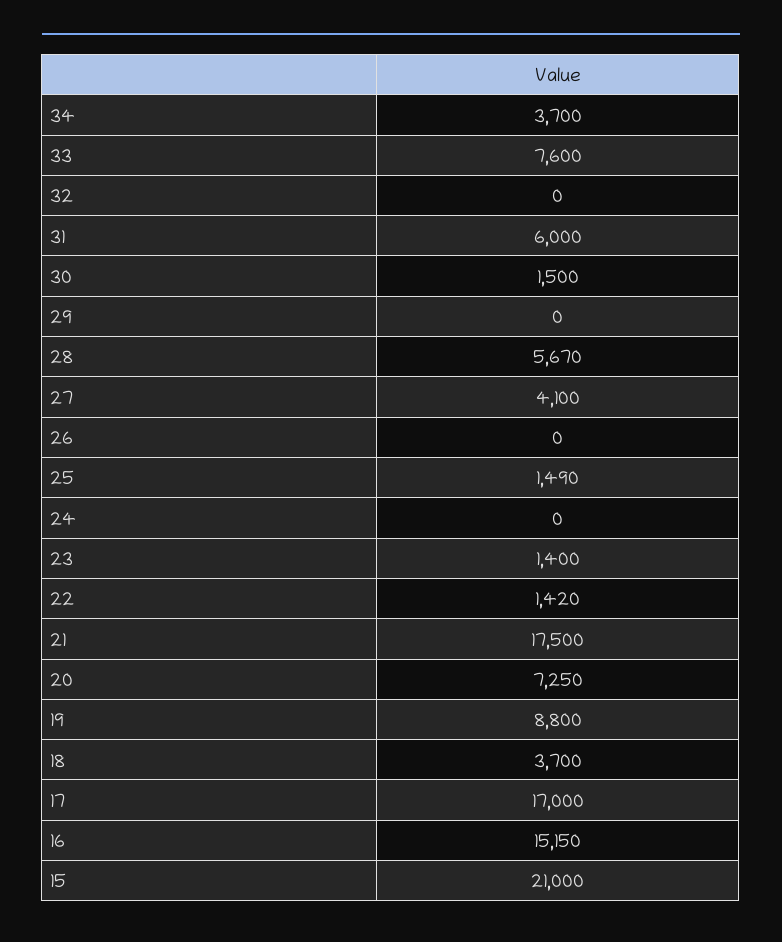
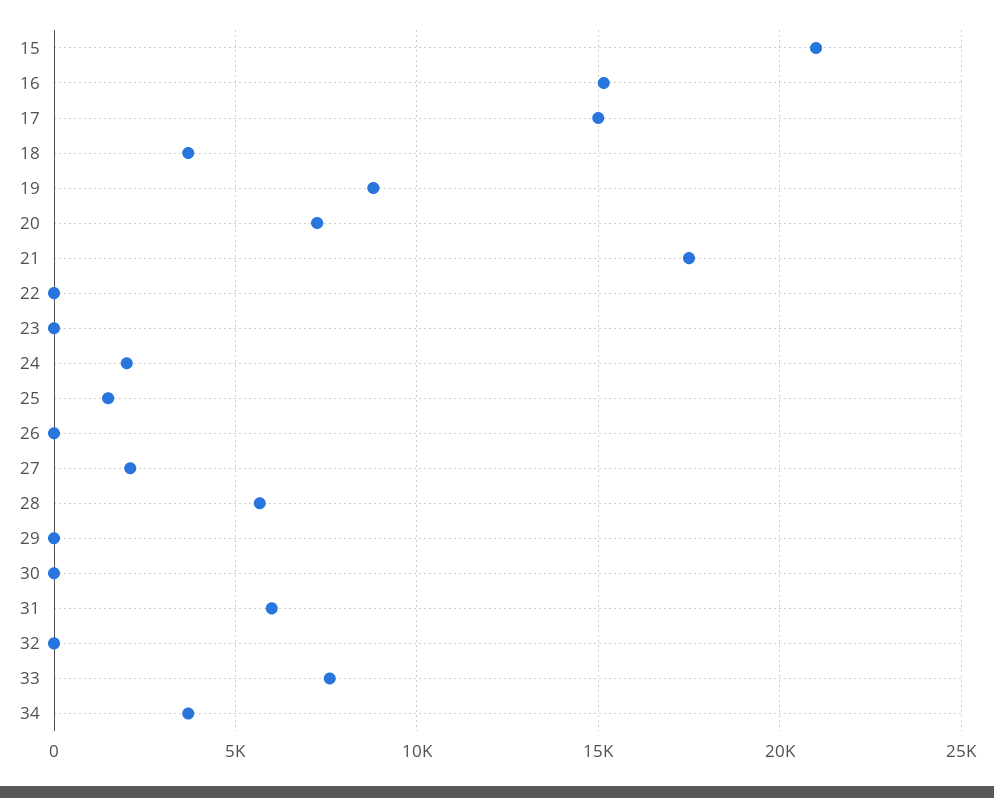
  {
    "34": 3700,
    "33": 7600,
    "32": 0,
    "31": 6000,
-   "30": 1500,
+   "30": 0,
    "29": 0,
    "28": 5670,
-   "27": 4100,
+   "27": 2000,
    "26": 0,
    "25": 1490,
-   "24": 0,
+   "24": 2000,
-   "23": 1400,
+   "23": 0,
-   "22": 1420,
+   "22": 0,
    "21": 17500,
    "20": 7250,
    "19": 8800,
    "18": 3700,
-   "17": 17000,
+   "17": 15000,
    "16": 15150,
    "15": 21000
  }

